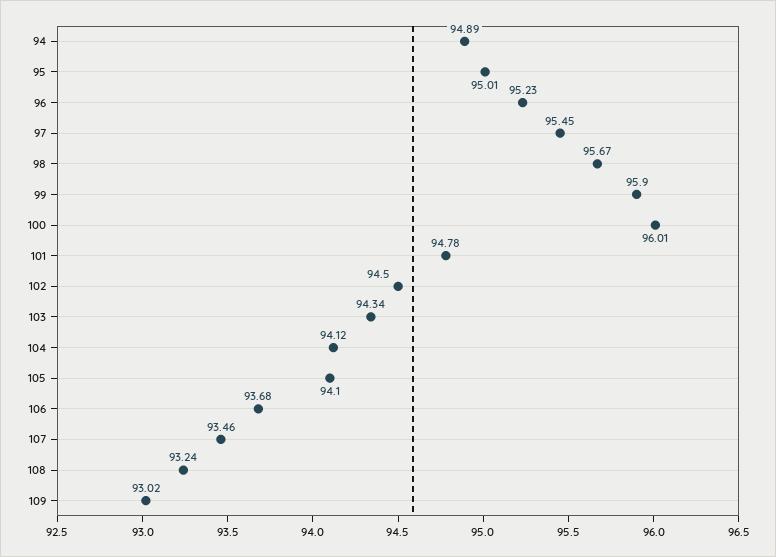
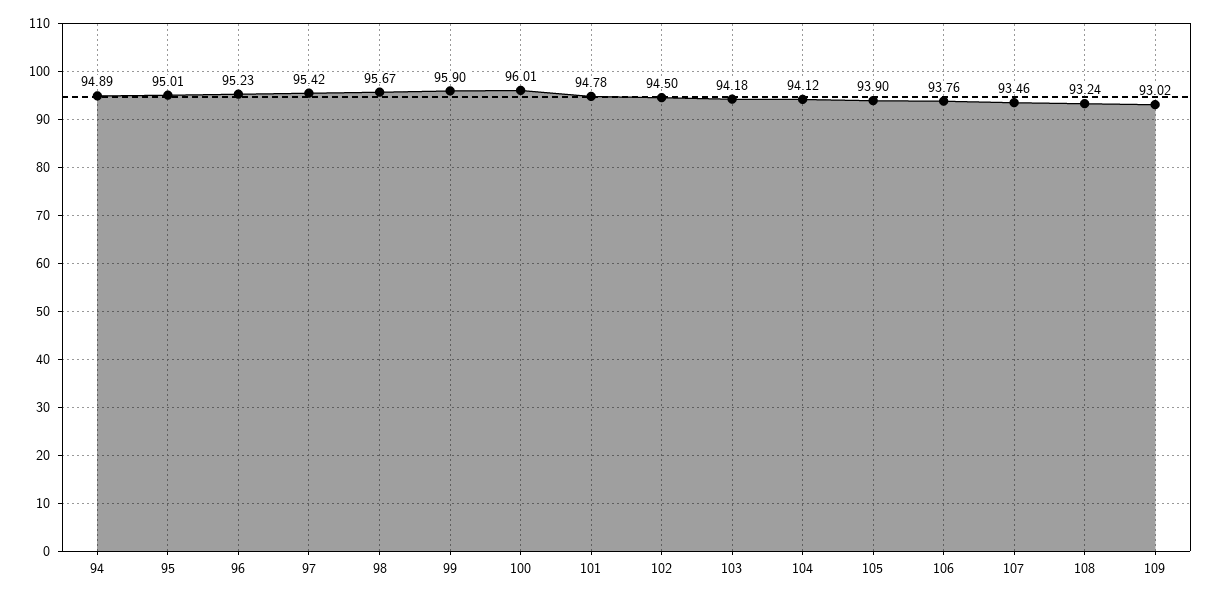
  {
    "94": 94.89,
    "95": 95.01,
    "96": 95.23,
-   "97": 95.45,
+   "97": 95.42,
    "98": 95.67,
    "99": 95.9,
    "100": 96.01,
    "101": 94.78,
    "102": 94.5,
-   "103": 94.34,
+   "103": 94.18,
    "104": 94.12,
-   "105": 94.1,
+   "105": 93.9,
-   "106": 93.68,
+   "106": 93.76,
    "107": 93.46,
    "108": 93.24,
    "109": 93.02
  }

